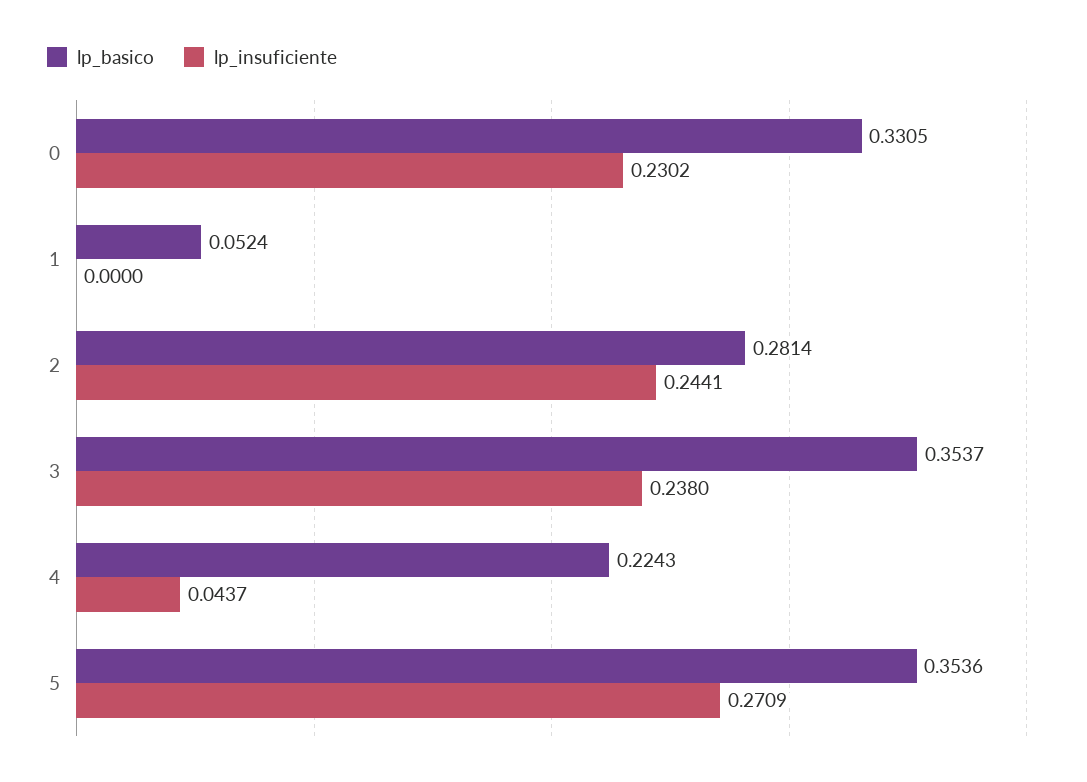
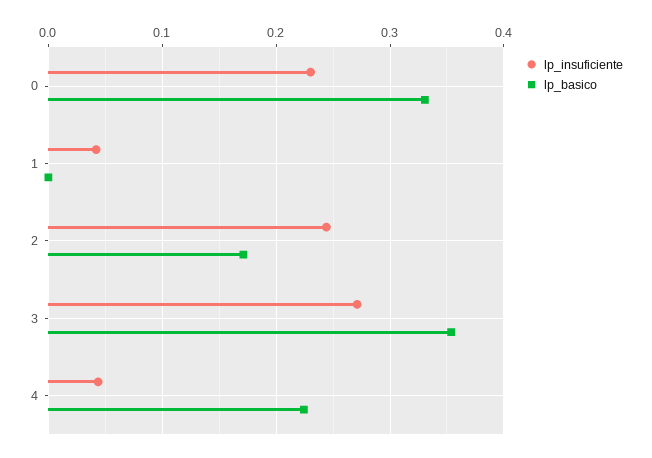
  {
    "lp_basico": {
      "0": 0.3305,
-     "1": 0.0524,
+     "1": 0,
-     "2": 0.2814,
+     "2": 0.17,
      "3": 0.3537,
-     "4": 0.2243,
+     "4": 0.2243
-     "5": 0.3536
    },
    "lp_insuficiente": {
      "0": 0.2302,
-     "1": 0,
+     "1": 0.04,
      "2": 0.2441,
-     "3": 0.238,
+     "3": 0.27,
-     "4": 0.0437,
+     "4": 0.0437
-     "5": 0.2709
    }
  }

